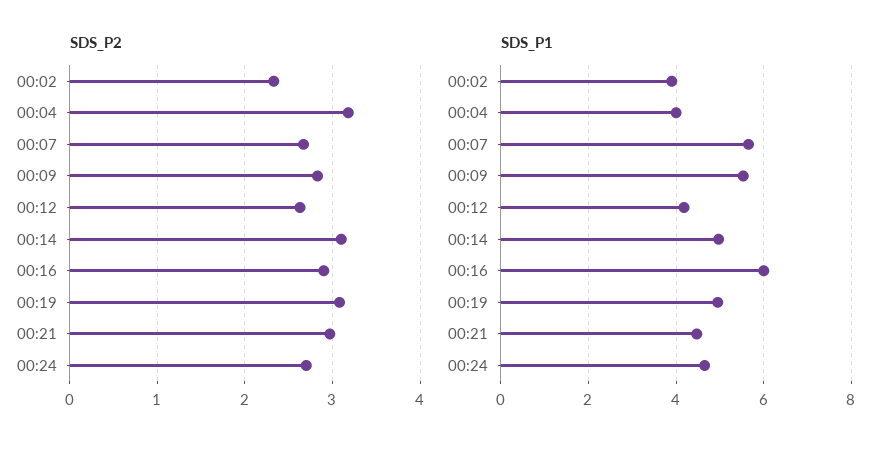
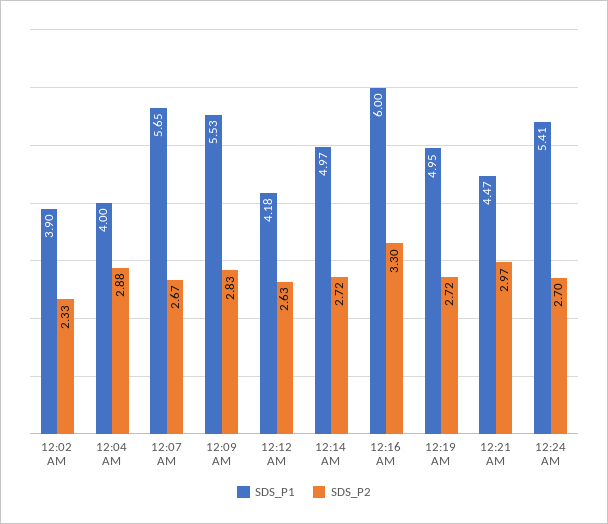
  {
    "SDS_P2": {
      "00:02": 2.33,
-     "00:04": 3.2,
+     "00:04": 2.88,
      "00:07": 2.67,
      "00:09": 2.83,
      "00:12": 2.63,
-     "00:14": 3.1,
+     "00:14": 2.72,
-     "00:16": 2.9,
+     "00:16": 3.3,
-     "00:19": 3.1,
+     "00:19": 2.72,
      "00:21": 2.97,
      "00:24": 2.7
    },
    "SDS_P1": {
      "00:02": 3.9,
      "00:04": 4,
      "00:07": 5.65,
      "00:09": 5.53,
      "00:12": 4.18,
      "00:14": 4.97,
      "00:16": 6,
      "00:19": 4.95,
      "00:21": 4.47,
-     "00:24": 4.6
+     "00:24": 5.41
    }
  }

